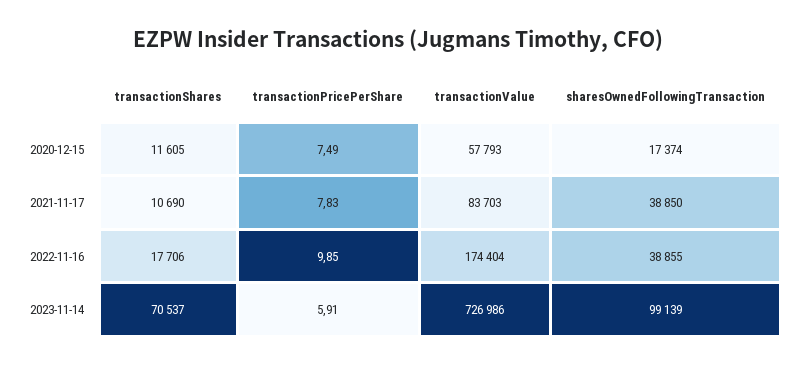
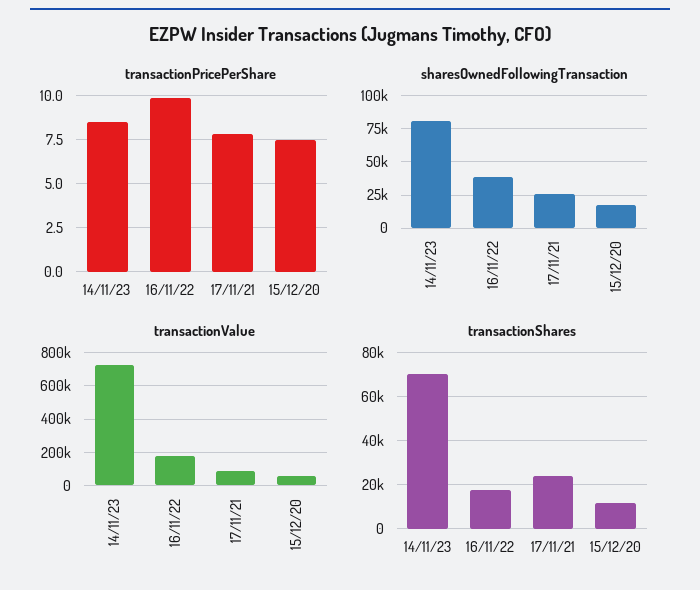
  {
    "transactionShares": {
      "2020-12-15": 11605,
-     "2021-11-17": 10690,
+     "2021-11-17": 25000,
      "2022-11-16": 17706,
      "2023-11-14": 70537
    },
    "transactionPricePerShare": {
      "2020-12-15": 7.49,
      "2021-11-17": 7.83,
      "2022-11-16": 9.85,
-     "2023-11-14": 5.91
+     "2023-11-14": 8.5
    },
    "transactionValue": {
      "2020-12-15": 57793,
      "2021-11-17": 83703,
      "2022-11-16": 174404,
      "2023-11-14": 726986
    },
    "sharesOwnedFollowingTransaction": {
      "2020-12-15": 17374,
-     "2021-11-17": 38850,
+     "2021-11-17": 25000,
      "2022-11-16": 38855,
-     "2023-11-14": 99139
+     "2023-11-14": 80000
    }
  }

